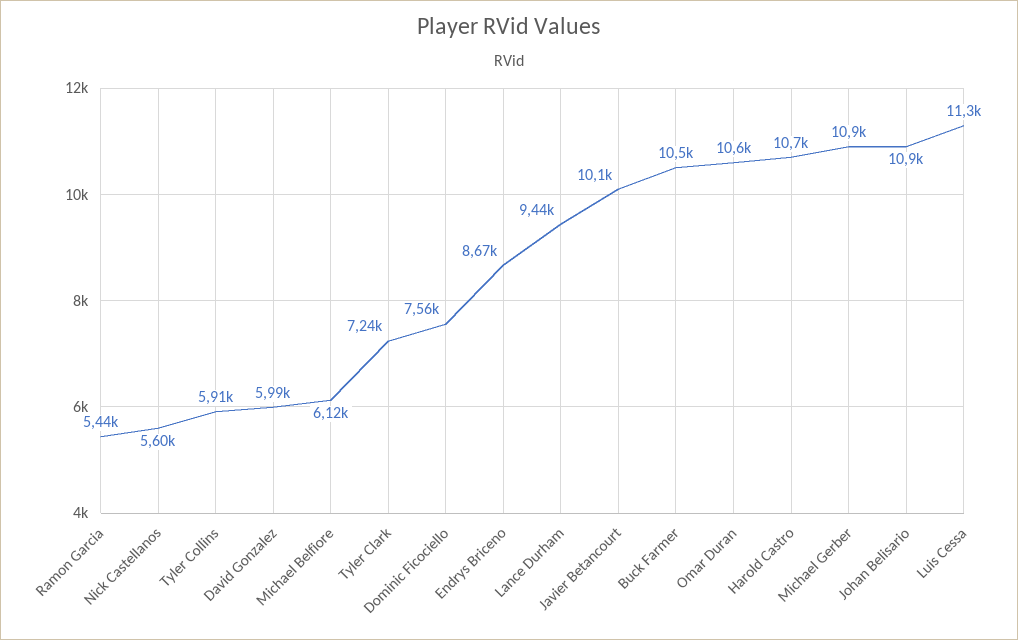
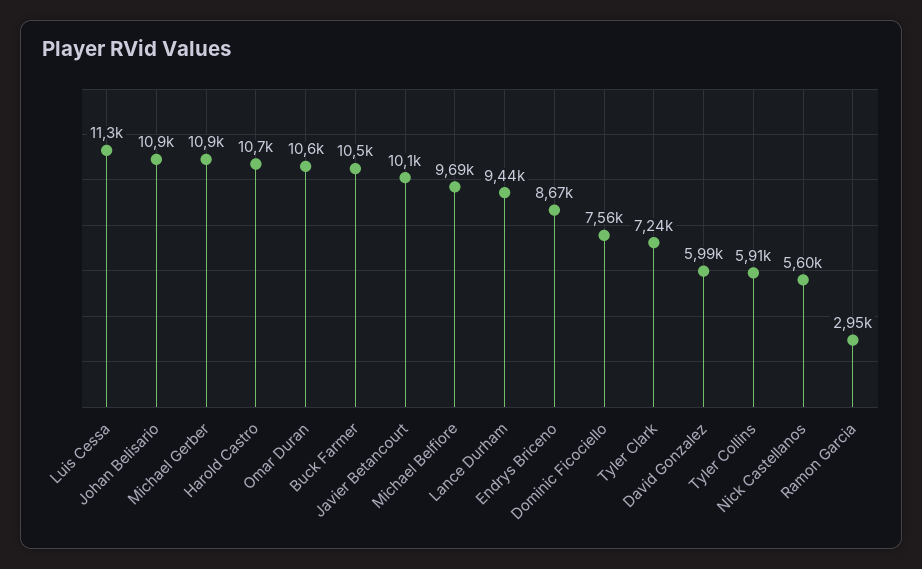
  {
-   "Ramon Garcia": 5440,
+   "Ramon Garcia": 2950,
    "Nick Castellanos": 5600,
    "Tyler Collins": 5910,
    "David Gonzalez": 5990,
-   "Michael Belfiore": 6120,
+   "Michael Belfiore": 9690,
    "Tyler Clark": 7240,
    "Dominic Ficociello": 7560,
    "Endrys Briceno": 8670,
    "Lance Durham": 9440,
    "Javier Betancourt": 10100,
    "Buck Farmer": 10500,
    "Omar Duran": 10600,
    "Harold Castro": 10700,
    "Michael Gerber": 10900,
    "Johan Belisario": 10900,
    "Luis Cessa": 11300
  }

